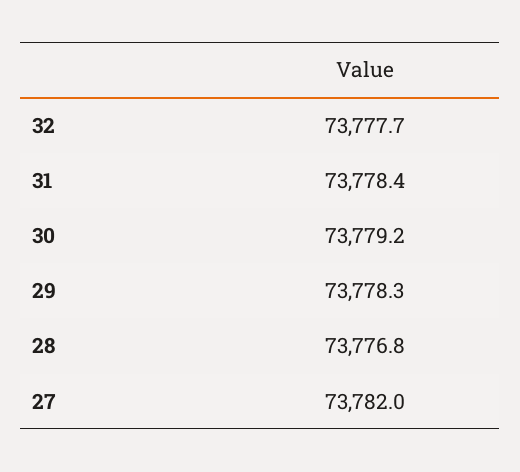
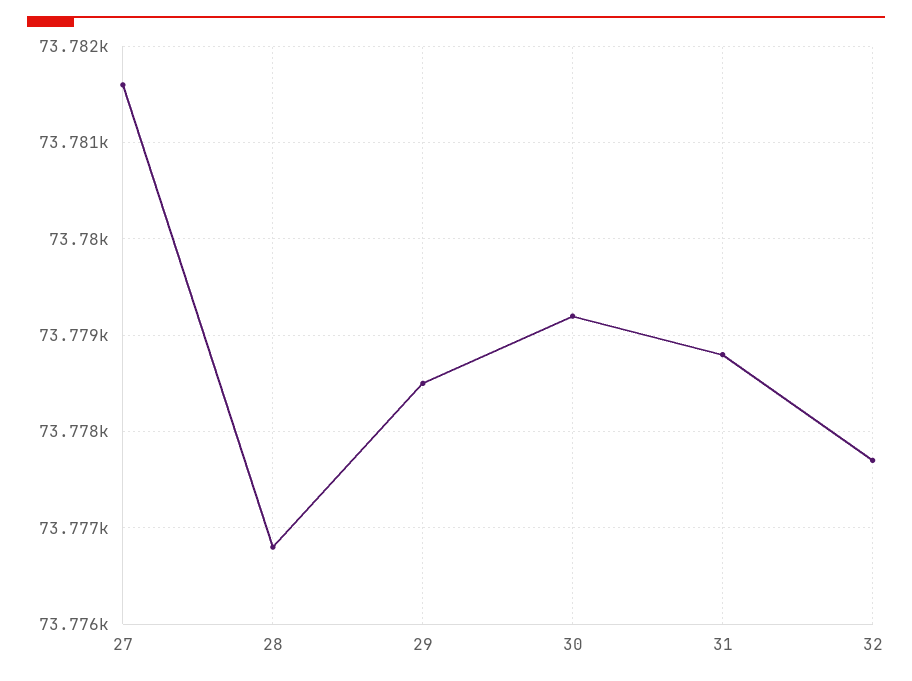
  {
    "32": 73777.7,
-   "31": 73778.4,
+   "31": 73778.8,
    "30": 73779.2,
-   "29": 73778.3,
+   "29": 73778.5,
    "28": 73776.8,
-   "27": 73782
+   "27": 73781.6
  }

